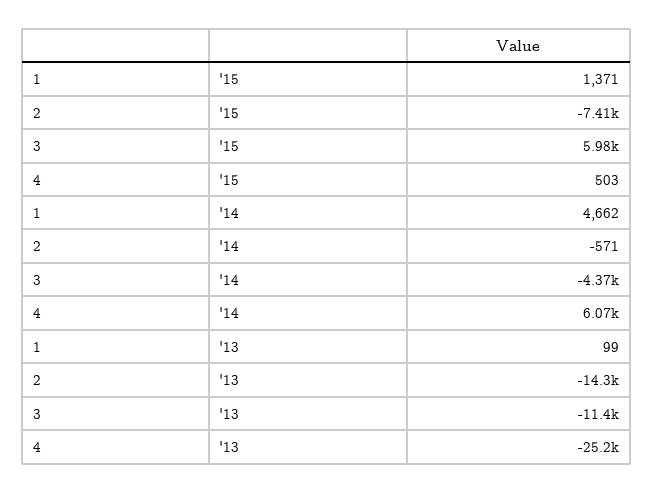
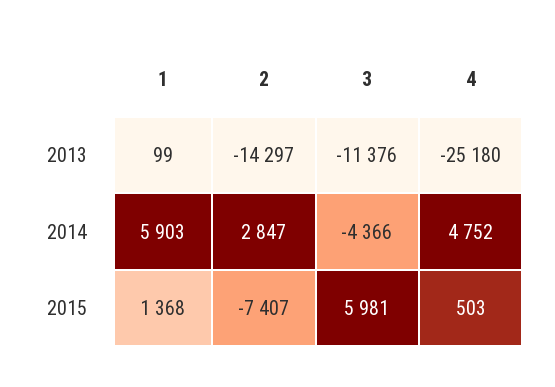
  {
    "1": {
-     "'15": 1371,
+     "'15": 1368,
-     "'14": 4662,
+     "'14": 5903,
      "'13": 99
    },
    "2": {
      "'15": -7407,
-     "'14": -571,
+     "'14": 2847,
      "'13": -14297
    },
    "3": {
      "'15": 5981,
      "'14": -4366,
      "'13": -11376
    },
    "4": {
      "'15": 503,
-     "'14": 6070,
+     "'14": 4752,
      "'13": -25180
    }
  }

